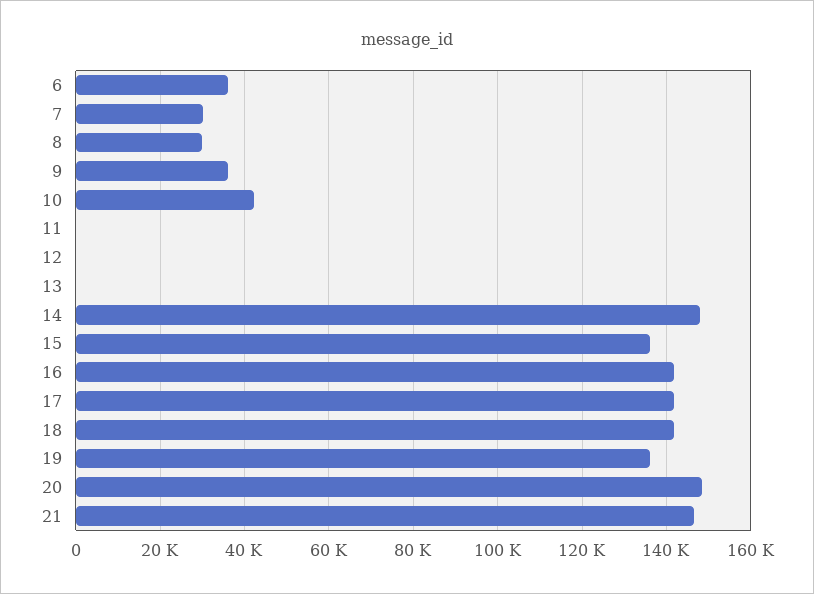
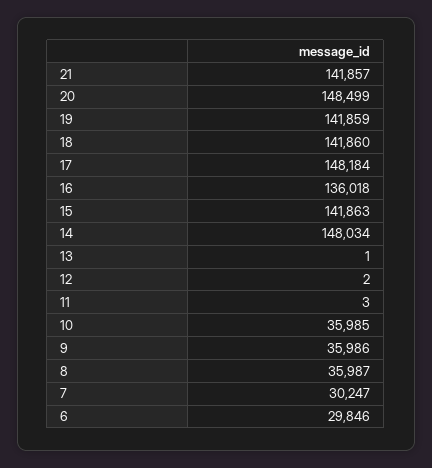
  {
-   "6": 36000,
+   "6": 29846,
    "7": 30247,
-   "8": 30000,
+   "8": 35987,
    "9": 35986,
-   "10": 42000,
+   "10": 35985,
    "11": 3,
    "12": 2,
    "13": 1,
    "14": 148034,
-   "15": 136000,
+   "15": 141863,
-   "16": 142000,
+   "16": 136018,
-   "17": 142000,
+   "17": 148184,
    "18": 141860,
-   "19": 136000,
+   "19": 141859,
    "20": 148499,
-   "21": 146000
+   "21": 141857
  }

